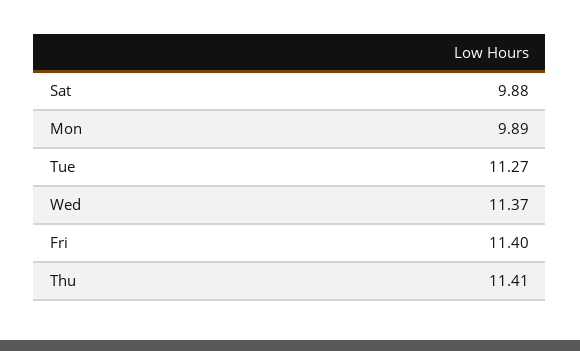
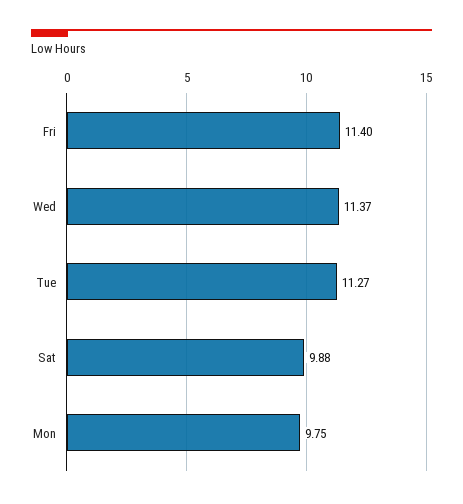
  {
    "Sat": 9.88,
-   "Mon": 9.89,
+   "Mon": 9.75,
    "Tue": 11.27,
    "Wed": 11.37,
-   "Fri": 11.4,
+   "Fri": 11.4
-   "Thu": 11.41
  }

